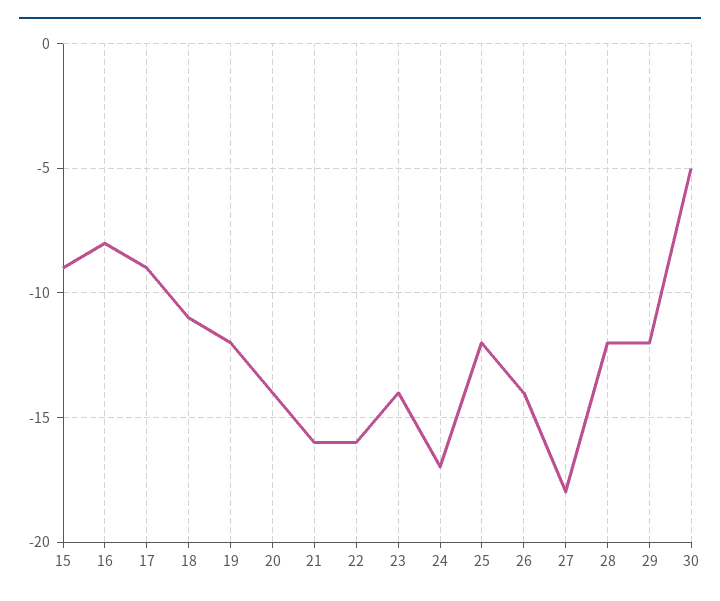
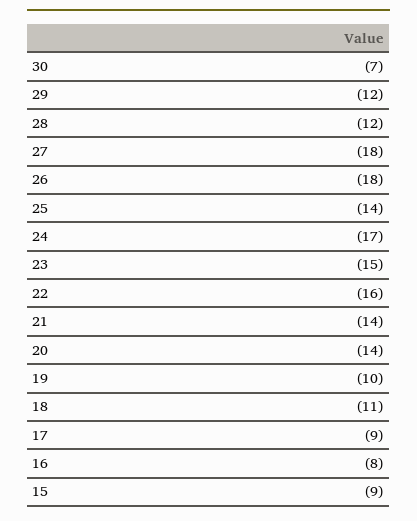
  {
    "15": -9,
    "16": -8,
    "17": -9,
    "18": -11,
-   "19": -12,
+   "19": -10,
    "20": -14,
-   "21": -16,
+   "21": -14,
    "22": -16,
-   "23": -14,
+   "23": -15,
    "24": -17,
-   "25": -12,
+   "25": -14,
-   "26": -14,
+   "26": -18,
    "27": -18,
    "28": -12,
    "29": -12,
-   "30": -5
+   "30": -7
  }

